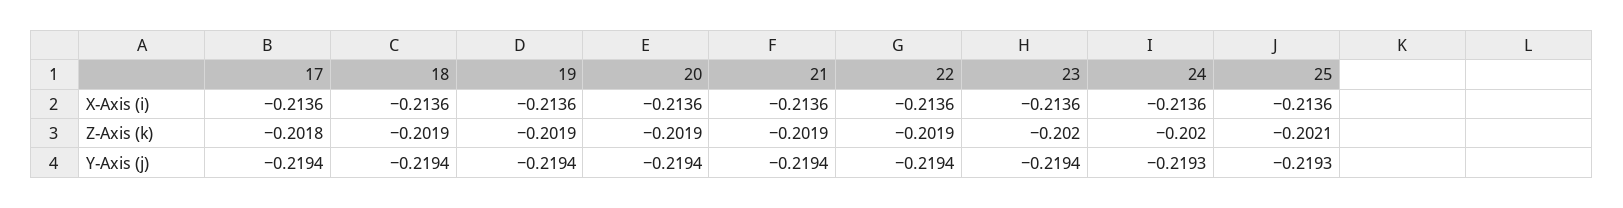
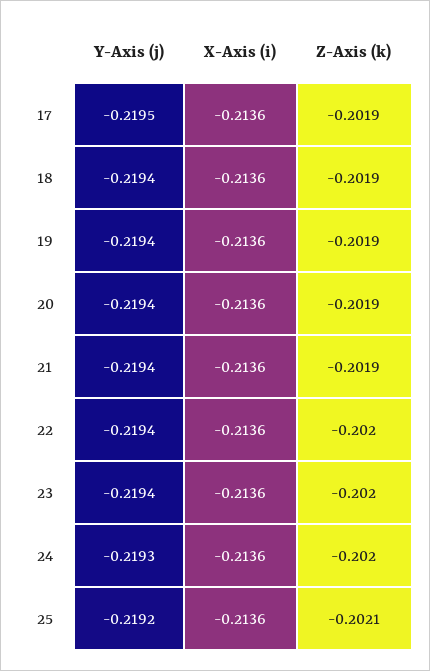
  {
    "17": {
      "X-Axis (i)": -0.2136,
-     "Z-Axis (k)": -0.2018,
+     "Z-Axis (k)": -0.2019,
-     "Y-Axis (j)": -0.2194
+     "Y-Axis (j)": -0.2195
    },
    "18": {
      "X-Axis (i)": -0.2136,
      "Z-Axis (k)": -0.2019,
      "Y-Axis (j)": -0.2194
    },
    "19": {
      "X-Axis (i)": -0.2136,
      "Z-Axis (k)": -0.2019,
      "Y-Axis (j)": -0.2194
    },
    "20": {
      "X-Axis (i)": -0.2136,
      "Z-Axis (k)": -0.2019,
      "Y-Axis (j)": -0.2194
    },
    "21": {
      "X-Axis (i)": -0.2136,
      "Z-Axis (k)": -0.2019,
      "Y-Axis (j)": -0.2194
    },
    "22": {
      "X-Axis (i)": -0.2136,
-     "Z-Axis (k)": -0.2019,
+     "Z-Axis (k)": -0.202,
      "Y-Axis (j)": -0.2194
    },
    "23": {
      "X-Axis (i)": -0.2136,
      "Z-Axis (k)": -0.202,
      "Y-Axis (j)": -0.2194
    },
    "24": {
      "X-Axis (i)": -0.2136,
      "Z-Axis (k)": -0.202,
      "Y-Axis (j)": -0.2193
    },
    "25": {
      "X-Axis (i)": -0.2136,
      "Z-Axis (k)": -0.2021,
-     "Y-Axis (j)": -0.2193
+     "Y-Axis (j)": -0.2192
    }
  }

